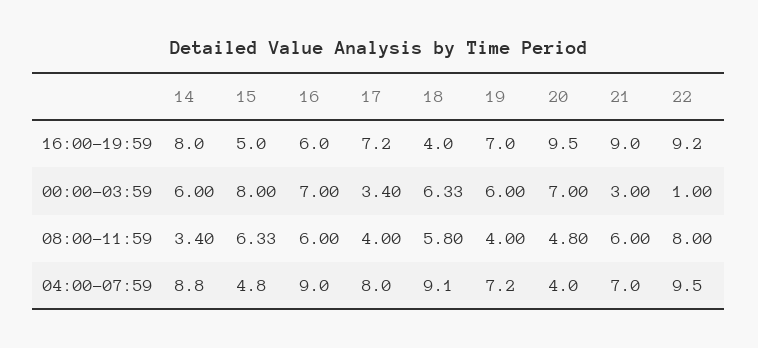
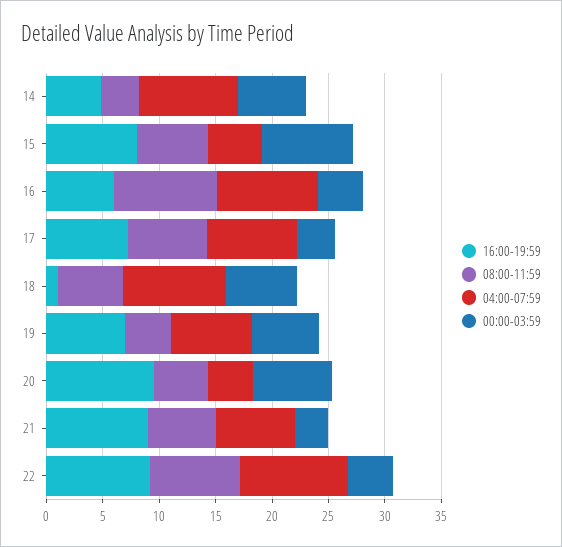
  {
    "16:00-19:59": {
-     "14": 8,
+     "14": 5,
-     "15": 5,
+     "15": 8,
      "16": 6,
      "17": 7.2,
-     "18": 4,
+     "18": 1,
      "19": 7,
      "20": 9.5,
      "21": 9,
      "22": 9.2
    },
    "00:00-03:59": {
      "14": 6,
      "15": 8,
-     "16": 7,
+     "16": 4,
      "17": 3.4,
      "18": 6.33,
      "19": 6,
      "20": 7,
      "21": 3,
-     "22": 1
+     "22": 4
    },
    "08:00-11:59": {
      "14": 3.4,
      "15": 6.33,
-     "16": 6,
+     "16": 9,
-     "17": 4,
+     "17": 7,
      "18": 5.8,
      "19": 4,
      "20": 4.8,
      "21": 6,
      "22": 8
    },
    "04:00-07:59": {
      "14": 8.8,
      "15": 4.8,
      "16": 9,
      "17": 8,
      "18": 9.1,
      "19": 7.2,
      "20": 4,
      "21": 7,
      "22": 9.5
    }
  }

